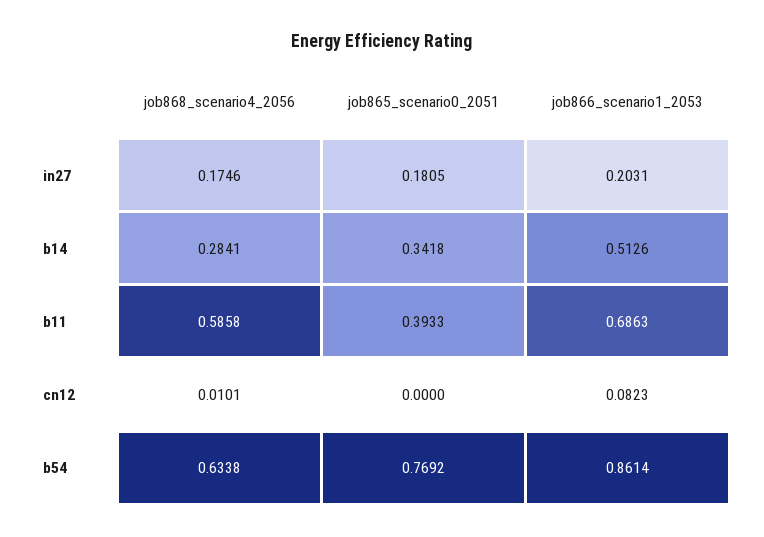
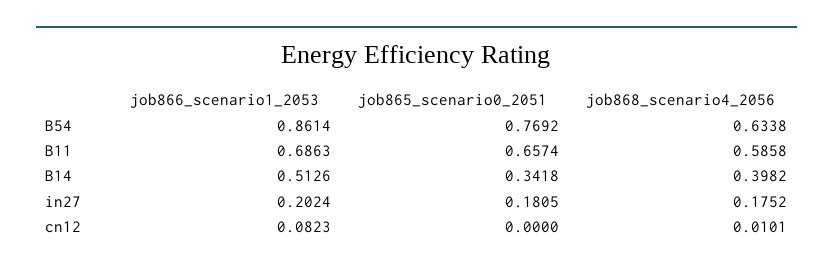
  {
    "job868_scenario4_2056": {
-     "in27": 0.1746,
+     "in27": 0.1752,
-     "b14": 0.2841,
+     "b14": 0.3982,
      "b11": 0.5858,
      "cn12": 0.0101,
      "b54": 0.6338
    },
    "job865_scenario0_2051": {
      "in27": 0.1805,
      "b14": 0.3418,
-     "b11": 0.3933,
+     "b11": 0.6574,
      "cn12": 0,
      "b54": 0.7692
    },
    "job866_scenario1_2053": {
-     "in27": 0.2031,
+     "in27": 0.2024,
      "b14": 0.5126,
      "b11": 0.6863,
      "cn12": 0.0823,
      "b54": 0.8614
    }
  }

